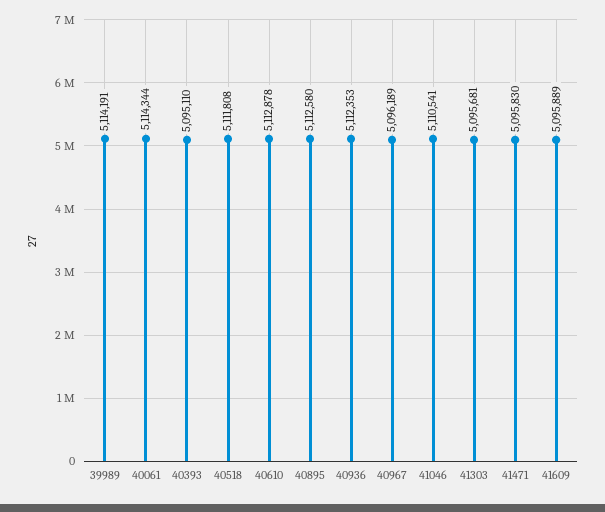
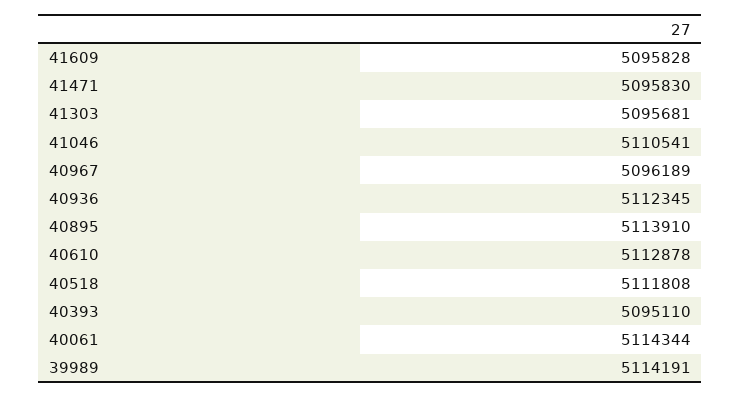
  {
    "39989": 5114191,
    "40061": 5114344,
    "40393": 5095110,
    "40518": 5111808,
    "40610": 5112878,
-   "40895": 5112580,
+   "40895": 5113910,
-   "40936": 5112353,
+   "40936": 5112345,
    "40967": 5096189,
    "41046": 5110541,
    "41303": 5095681,
    "41471": 5095830,
-   "41609": 5095889
+   "41609": 5095828
  }

